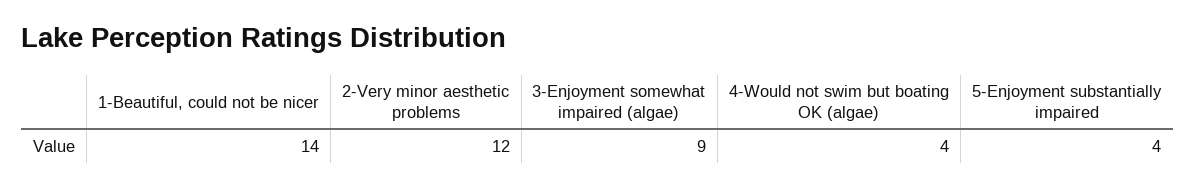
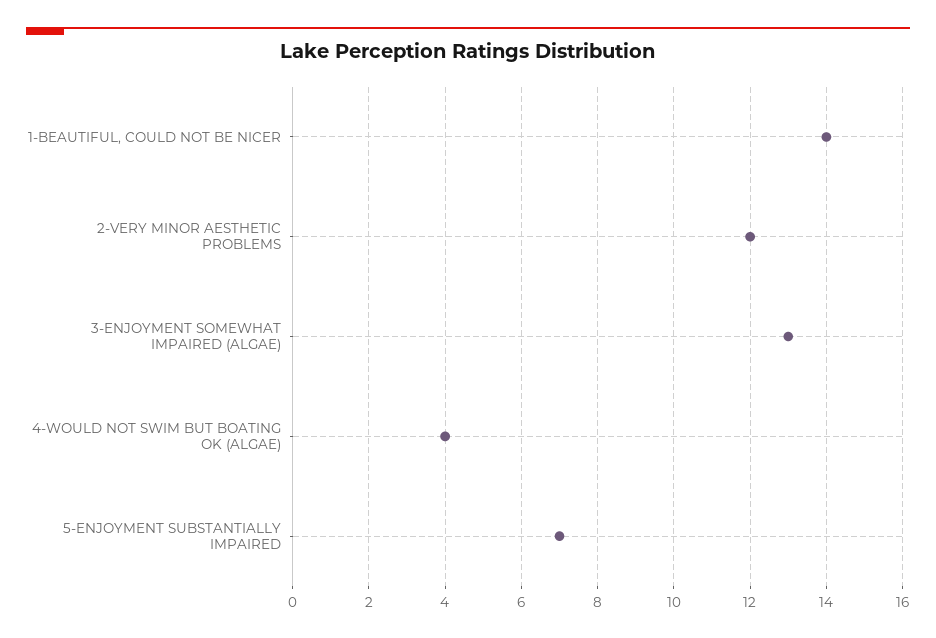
  {
    "1-Beautiful, could not be nicer": 14,
    "2-Very minor aesthetic problems": 12,
-   "3-Enjoyment somewhat impaired (algae)": 9,
+   "3-Enjoyment somewhat impaired (algae)": 13,
    "4-Would not swim but boating OK (algae)": 4,
-   "5-Enjoyment substantially impaired": 4
+   "5-Enjoyment substantially impaired": 7
  }

